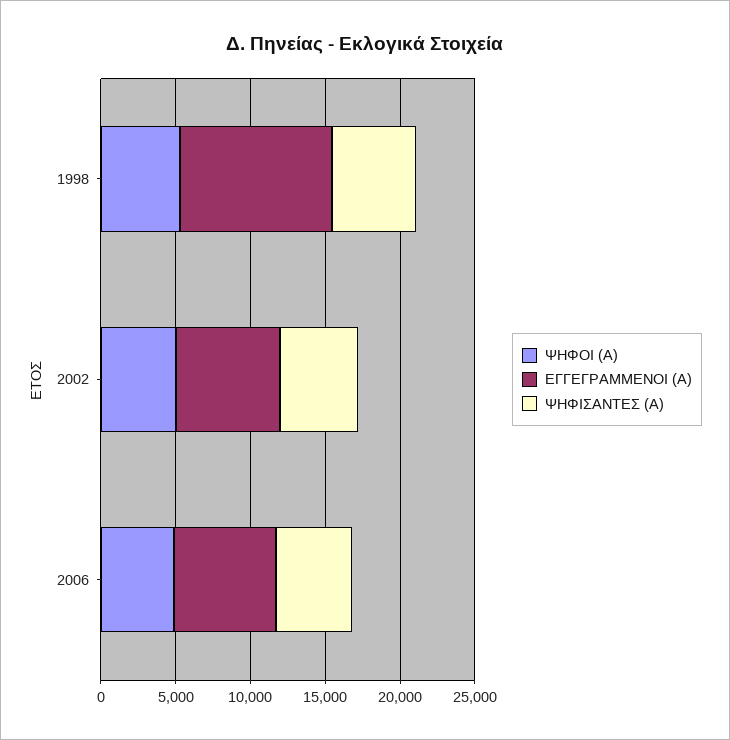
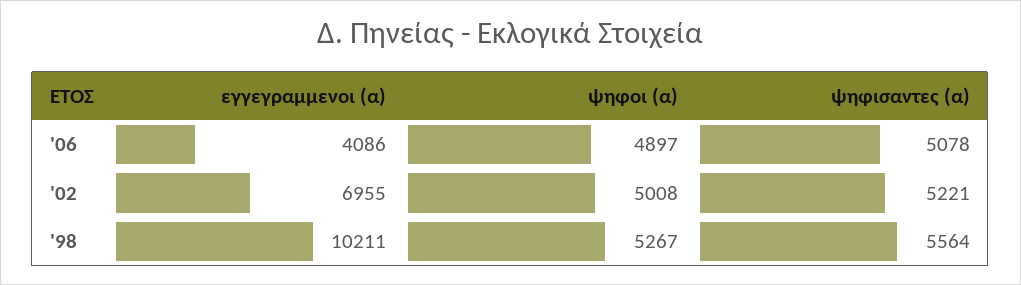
  {
    "ΨΗΦΟΙ (Α)": {
      "1998": 5267,
      "2002": 5008,
      "2006": 4897
    },
    "ΕΓΓΕΓΡΑΜΜΕΝΟΙ (Α)": {
      "1998": 10211,
      "2002": 6955,
-     "2006": 7000
+     "2006": 4086
    },
    "ΨΗΦΙΣΑΝΤΕΣ (Α)": {
      "1998": 5564,
      "2002": 5221,
      "2006": 5078
    }
  }

